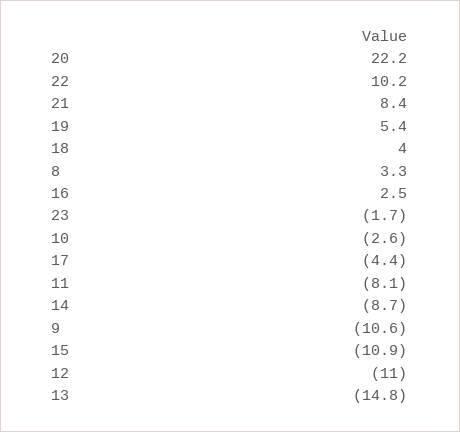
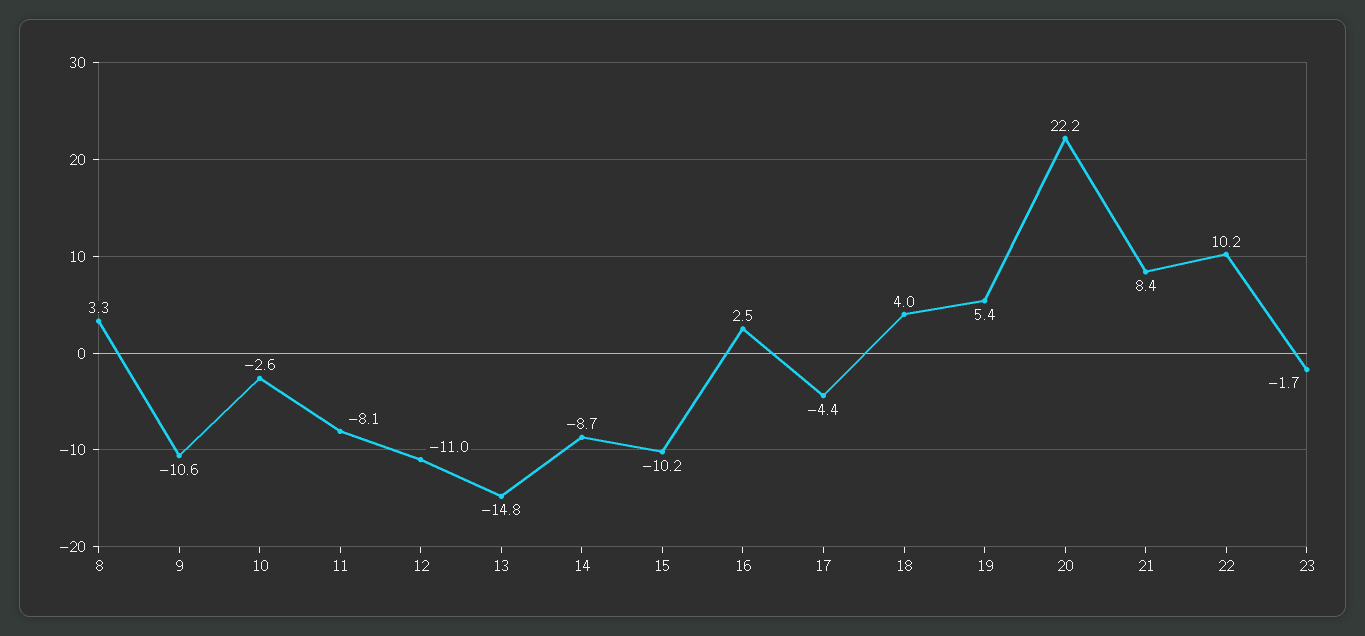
  {
    "20": 22.2,
    "22": 10.2,
    "21": 8.4,
    "19": 5.4,
    "18": 4,
    "8": 3.3,
    "16": 2.5,
    "23": -1.7,
    "10": -2.6,
    "17": -4.4,
    "11": -8.1,
    "14": -8.7,
    "9": -10.6,
-   "15": -10.9,
+   "15": -10.2,
    "12": -11,
    "13": -14.8
  }

